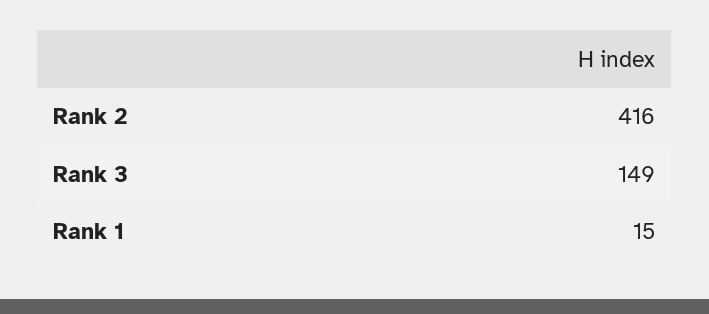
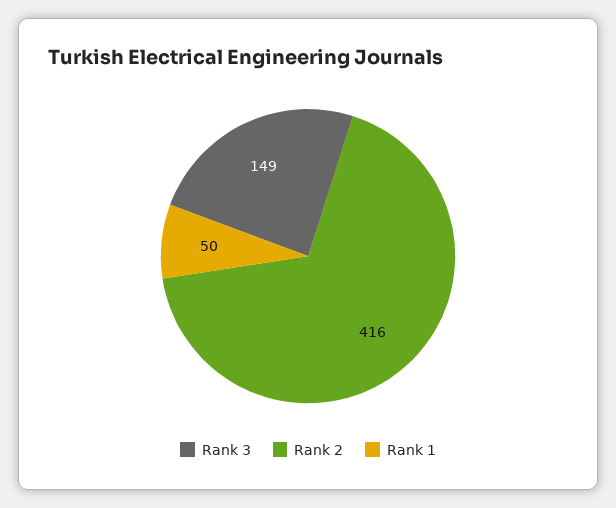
  {
    "Rank 2": 416,
    "Rank 3": 149,
-   "Rank 1": 15
+   "Rank 1": 50
  }

